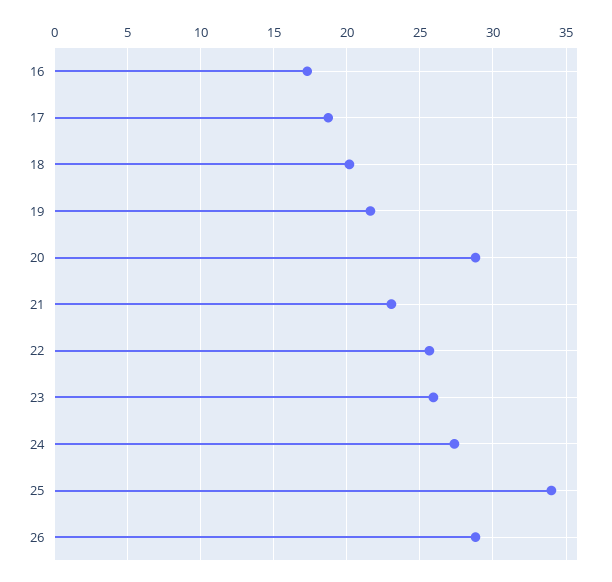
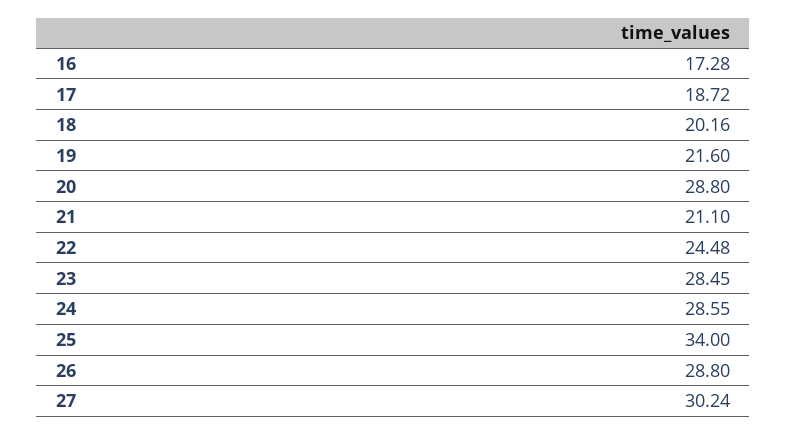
  {
    "16": 17.28,
    "17": 18.72,
    "18": 20.16,
    "19": 21.6,
    "20": 28.8,
-   "21": 23,
+   "21": 21.1,
-   "22": 25.5,
+   "22": 24.48,
-   "23": 26,
+   "23": 28.45,
-   "24": 27.5,
+   "24": 28.55,
    "25": 34,
-   "26": 28.8
+   "26": 28.8,
+   "27": 30.24
  }

